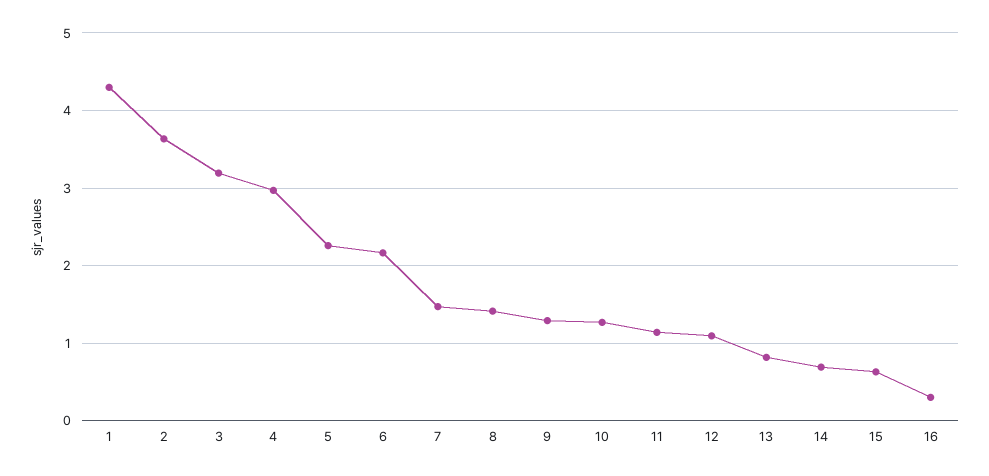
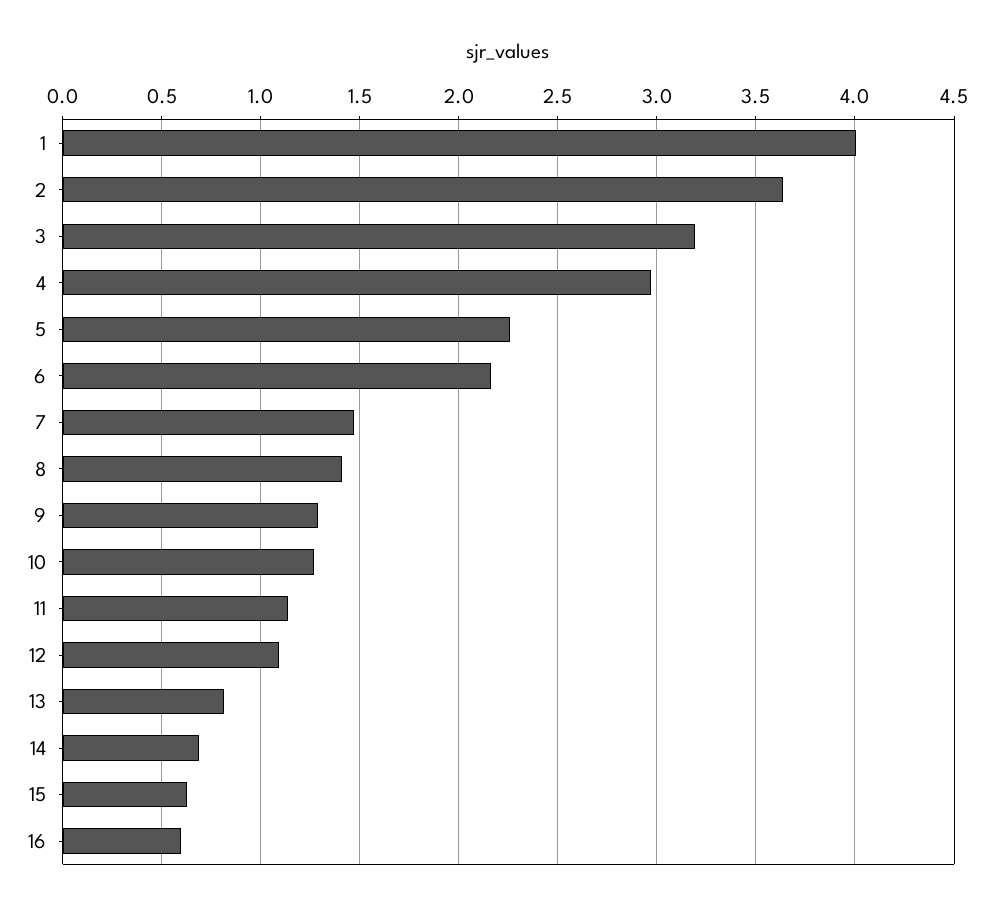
  {
-   "1": 4.3,
+   "1": 4,
    "2": 3.65,
    "3": 3.2,
    "4": 2.95,
    "5": 2.25,
    "6": 2.15,
    "7": 1.45,
    "8": 1.4,
    "9": 1.3,
    "10": 1.25,
    "11": 1.15,
    "12": 1.1,
    "13": 0.8,
    "14": 0.7,
    "15": 0.65,
-   "16": 0.3
+   "16": 0.6
  }

